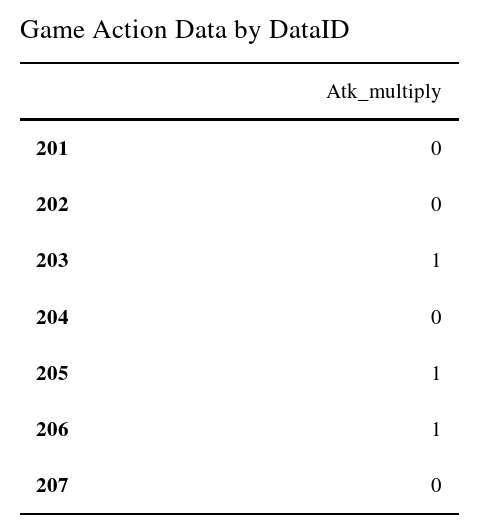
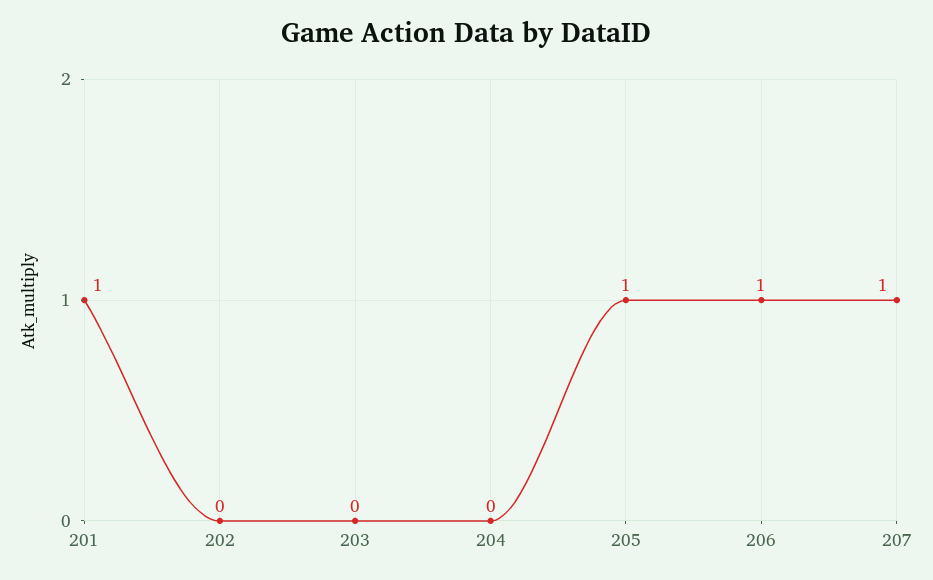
  {
-   "201": 0,
+   "201": 1,
    "202": 0,
-   "203": 1,
+   "203": 0,
    "204": 0,
    "205": 1,
    "206": 1,
-   "207": 0
+   "207": 1
  }

